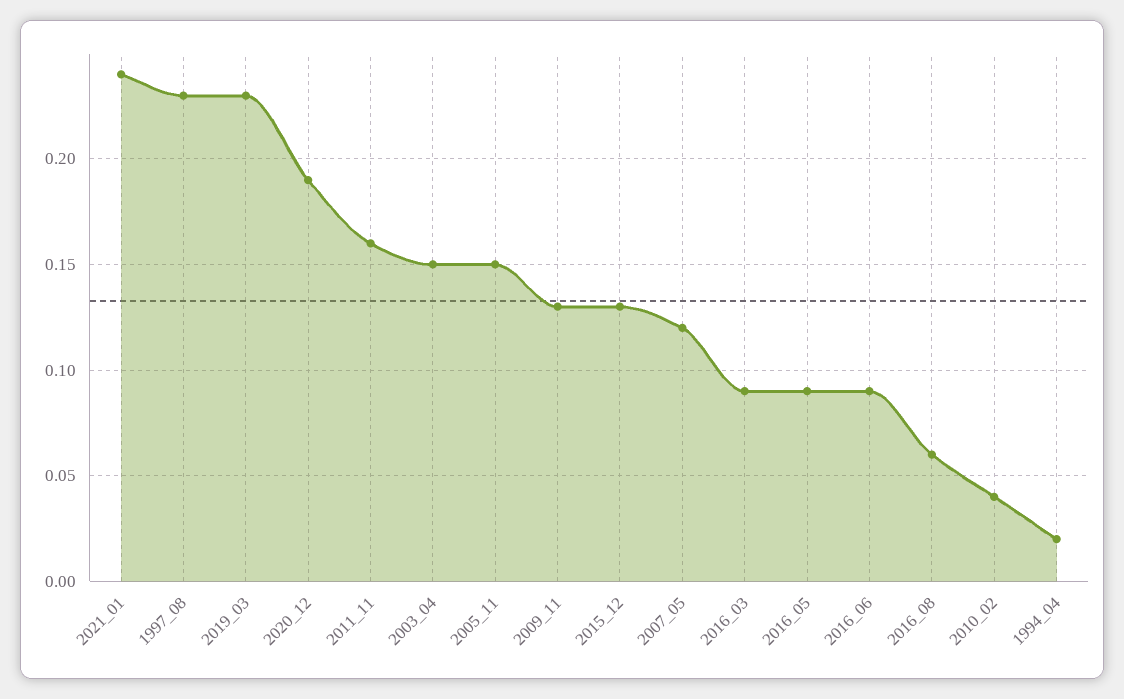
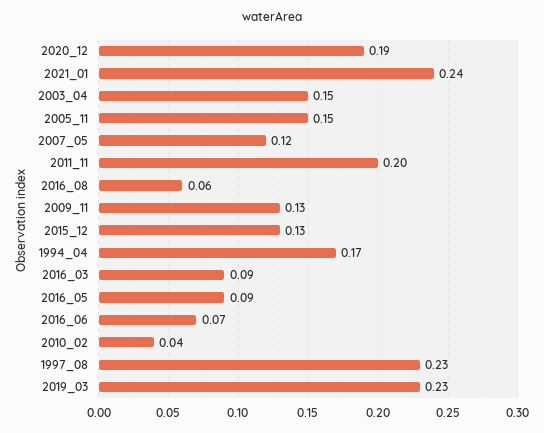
  {
    "2021_01": 0.24,
    "1997_08": 0.23,
    "2019_03": 0.23,
    "2020_12": 0.19,
-   "2011_11": 0.16,
+   "2011_11": 0.2,
    "2003_04": 0.15,
    "2005_11": 0.15,
    "2009_11": 0.13,
    "2015_12": 0.13,
    "2007_05": 0.12,
    "2016_03": 0.09,
    "2016_05": 0.09,
-   "2016_06": 0.09,
+   "2016_06": 0.07,
    "2016_08": 0.06,
    "2010_02": 0.04,
-   "1994_04": 0.02
+   "1994_04": 0.17
  }

